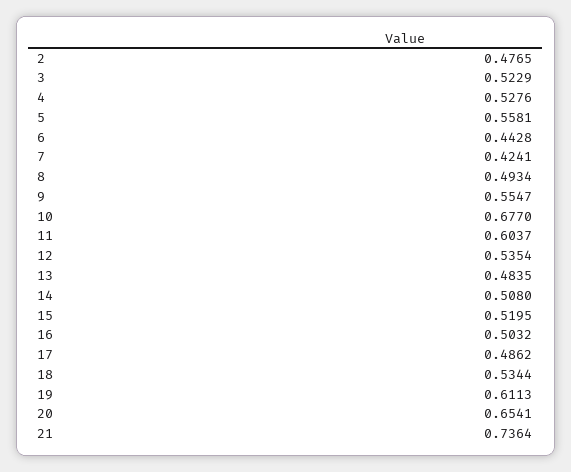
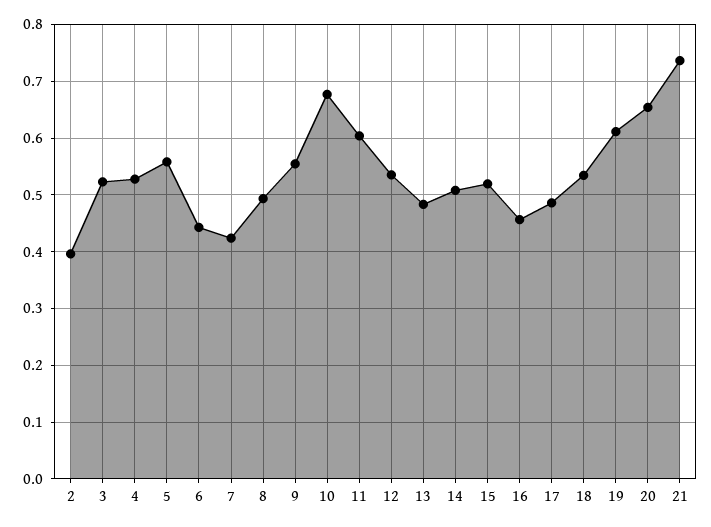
  {
-   "2": 0.4765,
+   "2": 0.4,
    "3": 0.5229,
    "4": 0.5276,
    "5": 0.5581,
    "6": 0.4428,
    "7": 0.4241,
    "8": 0.4934,
    "9": 0.5547,
    "10": 0.677,
    "11": 0.6037,
    "12": 0.5354,
    "13": 0.4835,
    "14": 0.508,
    "15": 0.5195,
-   "16": 0.5032,
+   "16": 0.46,
    "17": 0.4862,
    "18": 0.5344,
    "19": 0.6113,
    "20": 0.6541,
    "21": 0.7364
  }

